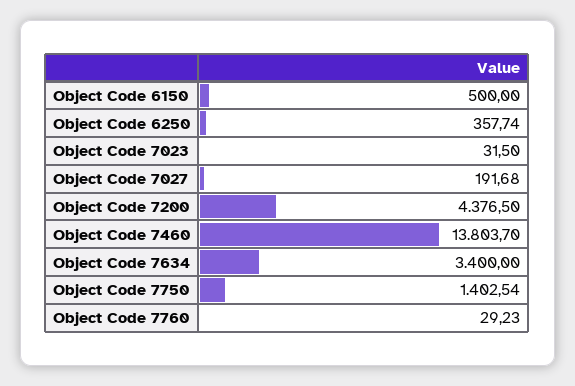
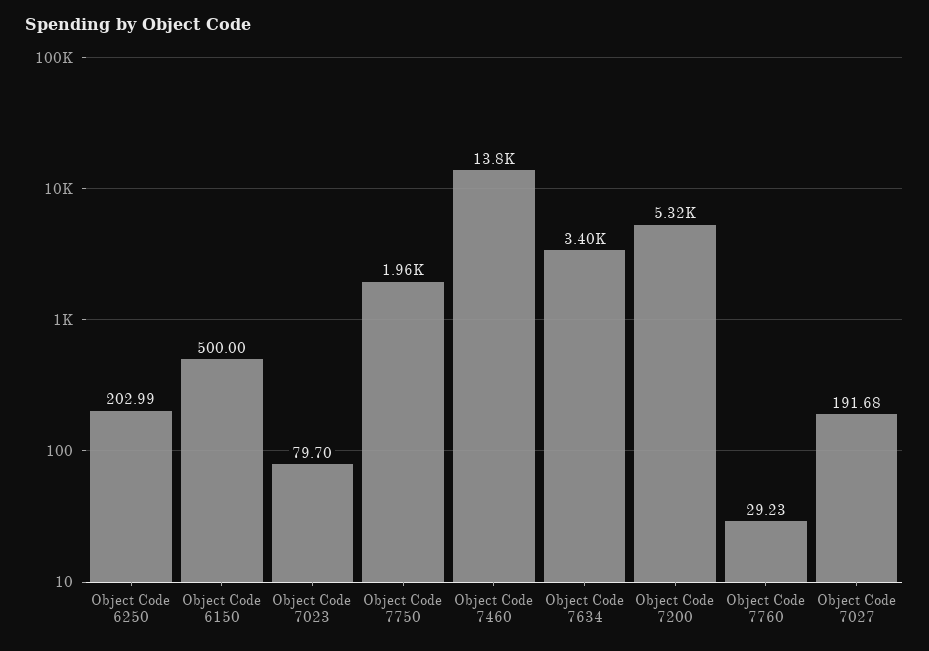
  {
    "Object Code 6150": 500,
-   "Object Code 6250": 357.74,
+   "Object Code 6250": 202.99,
-   "Object Code 7023": 31.5,
+   "Object Code 7023": 79.7,
    "Object Code 7027": 191.68,
-   "Object Code 7200": 4376.5,
+   "Object Code 7200": 5320,
    "Object Code 7460": 13803.7,
    "Object Code 7634": 3400,
-   "Object Code 7750": 1402.54,
+   "Object Code 7750": 1960,
    "Object Code 7760": 29.23
  }

